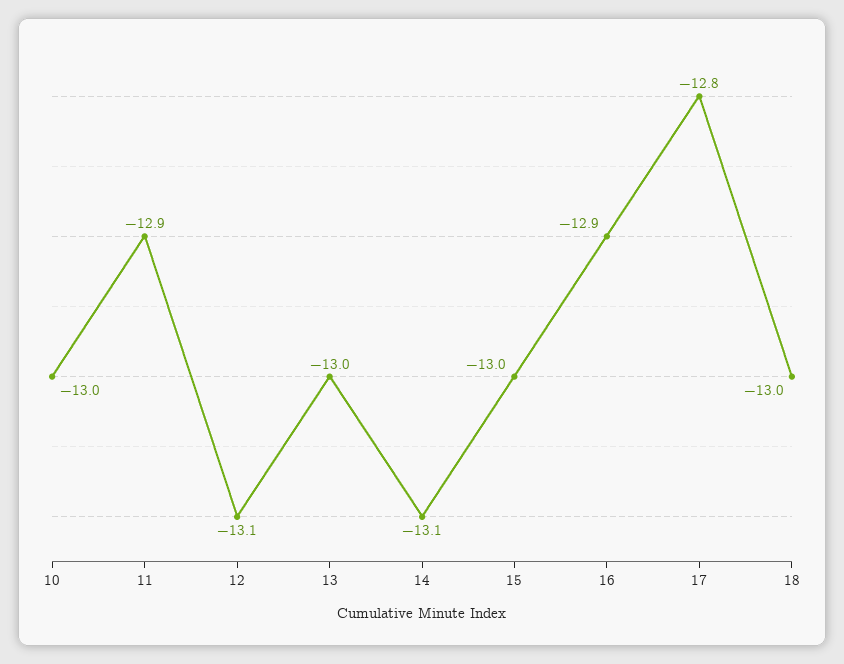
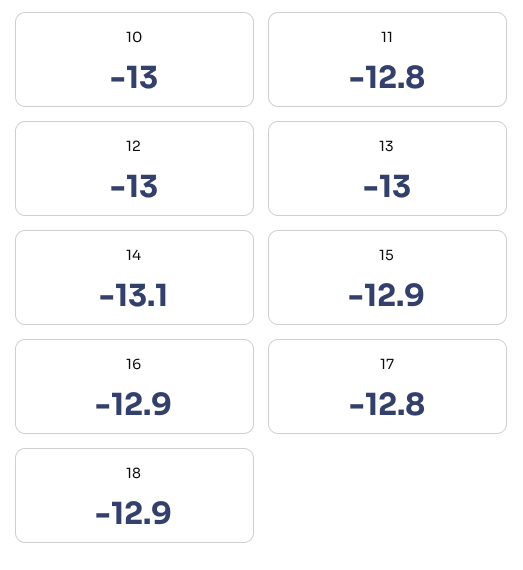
  {
    "10": -13,
-   "11": -12.9,
+   "11": -12.8,
-   "12": -13.1,
+   "12": -13,
    "13": -13,
    "14": -13.1,
-   "15": -13,
+   "15": -12.9,
    "16": -12.9,
    "17": -12.8,
-   "18": -13
+   "18": -12.9
  }

